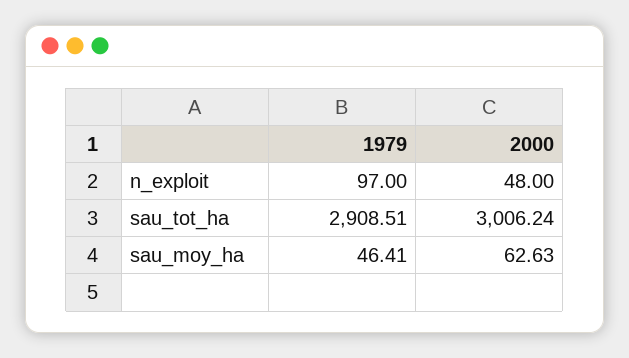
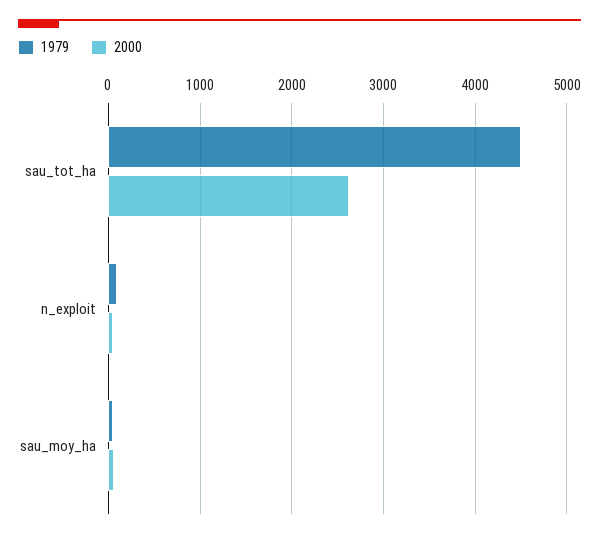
  {
    "1979": {
      "n_exploit": 97,
-     "sau_tot_ha": 2908.51,
+     "sau_tot_ha": 4500,
      "sau_moy_ha": 46.41
    },
    "2000": {
      "n_exploit": 48,
-     "sau_tot_ha": 3006.24,
+     "sau_tot_ha": 2600,
      "sau_moy_ha": 62.63
    }
  }

